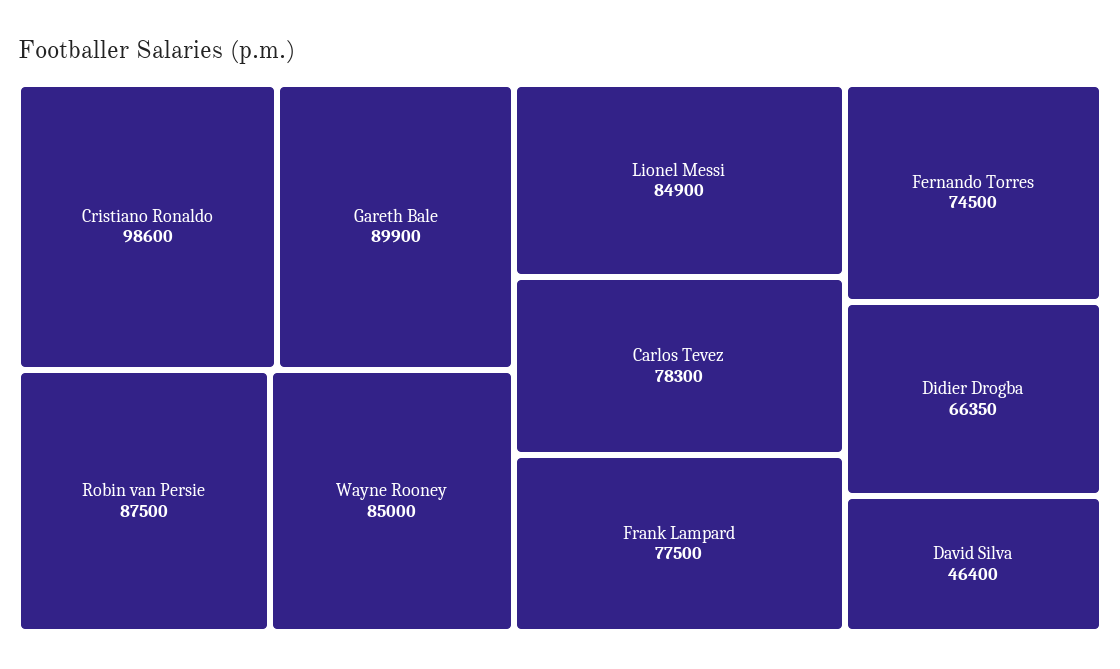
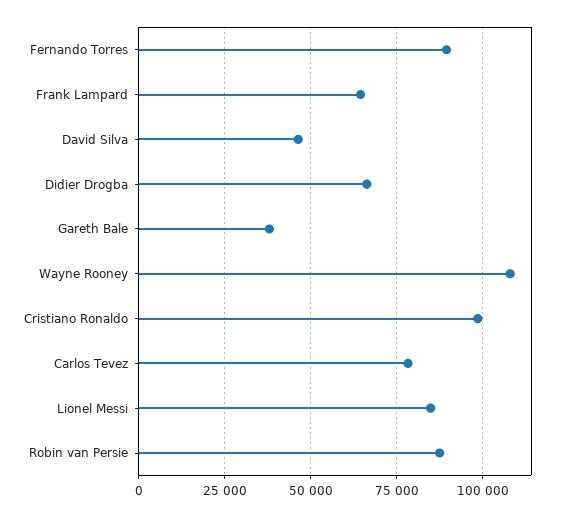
  {
    "Cristiano Ronaldo": 98600,
-   "Gareth Bale": 89900,
+   "Gareth Bale": 37500,
    "Robin van Persie": 87500,
-   "Wayne Rooney": 85000,
+   "Wayne Rooney": 107500,
    "Lionel Messi": 84900,
    "Carlos Tevez": 78300,
-   "Frank Lampard": 77500,
+   "Frank Lampard": 65000,
-   "Fernando Torres": 74500,
+   "Fernando Torres": 90000,
    "Didier Drogba": 66350,
    "David Silva": 46400
  }

